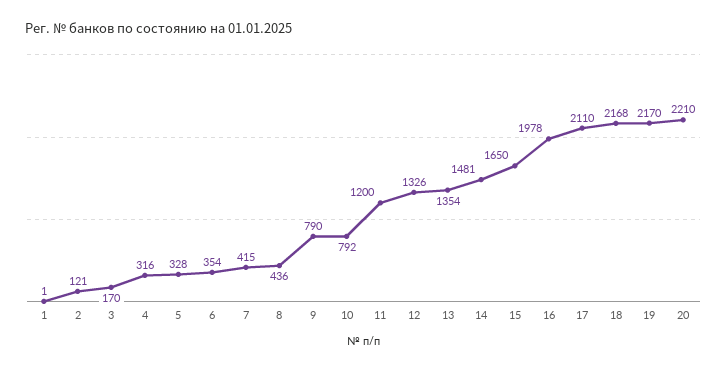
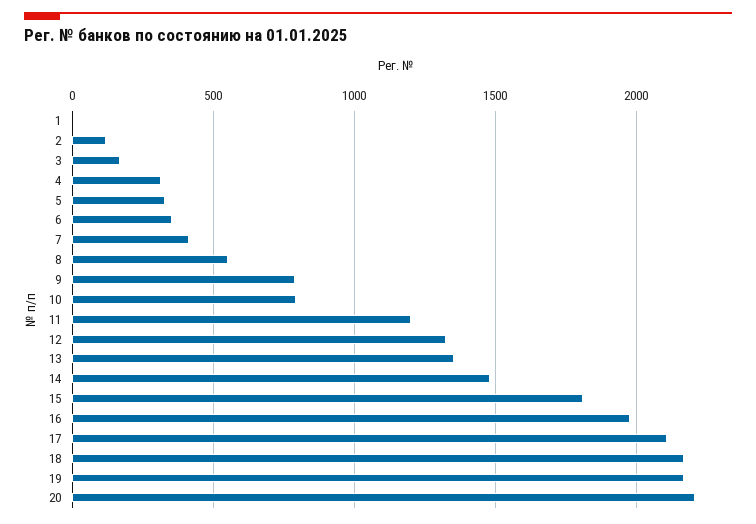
  {
    "1": 1,
    "2": 121,
    "3": 170,
    "4": 316,
    "5": 328,
    "6": 354,
    "7": 415,
-   "8": 436,
+   "8": 550,
    "9": 790,
    "10": 792,
    "11": 1200,
    "12": 1326,
    "13": 1354,
    "14": 1481,
-   "15": 1650,
+   "15": 1800,
    "16": 1978,
    "17": 2110,
    "18": 2168,
    "19": 2170,
    "20": 2210
  }

